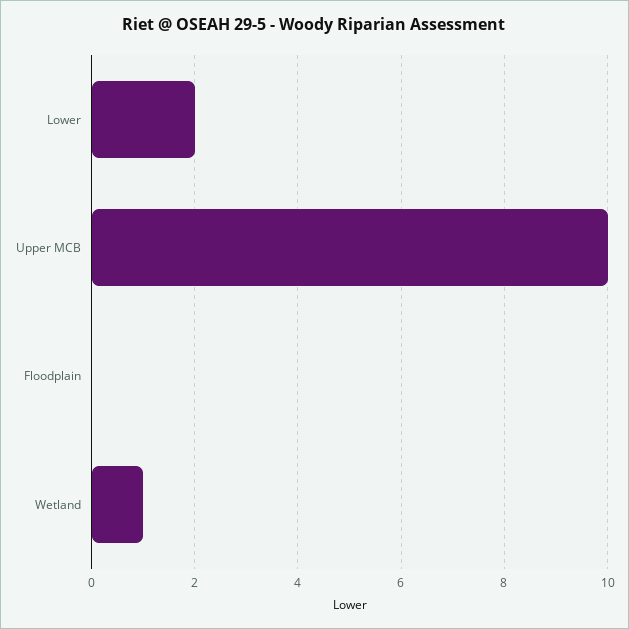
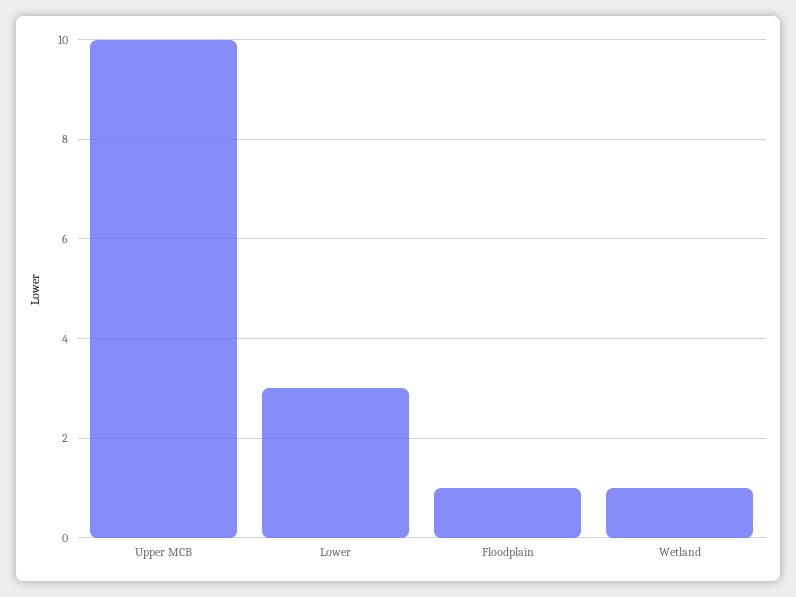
  {
-   "Lower": 2,
+   "Lower": 3,
    "Upper MCB": 10,
-   "Floodplain": 0,
+   "Floodplain": 1,
    "Wetland": 1
  }

